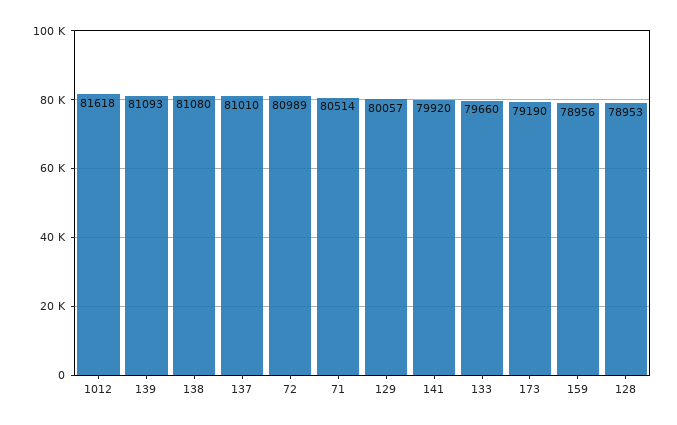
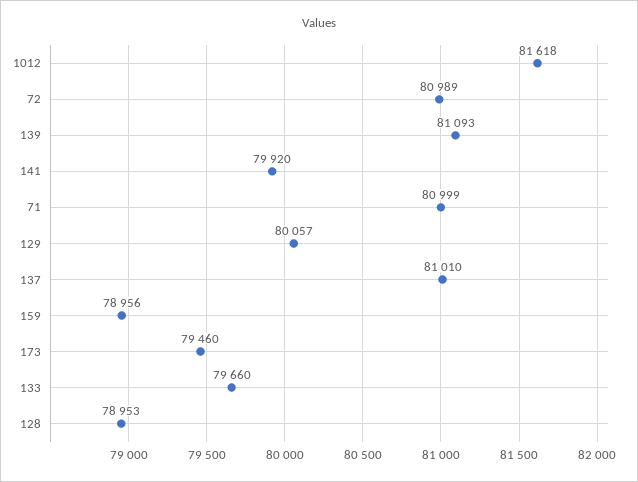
  {
    "1012": 81618,
    "139": 81093,
-   "138": 81080,
    "137": 81010,
    "72": 80989,
-   "71": 80514,
+   "71": 80999,
    "129": 80057,
    "141": 79920,
    "133": 79660,
-   "173": 79190,
+   "173": 79460,
    "159": 78956,
    "128": 78953
  }

